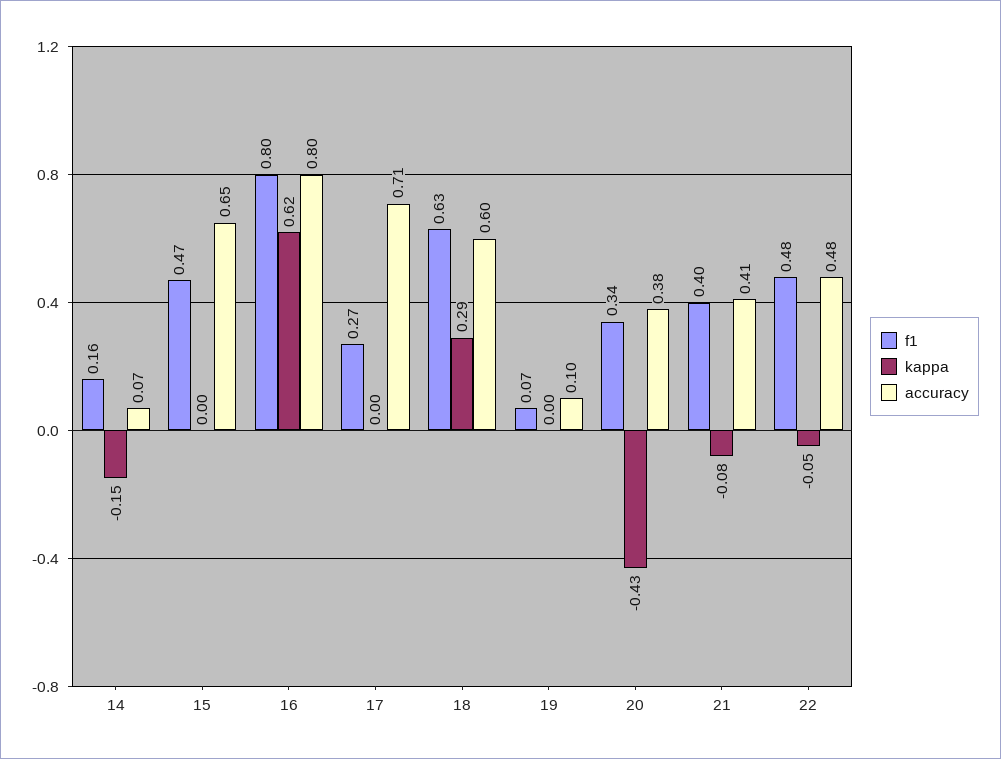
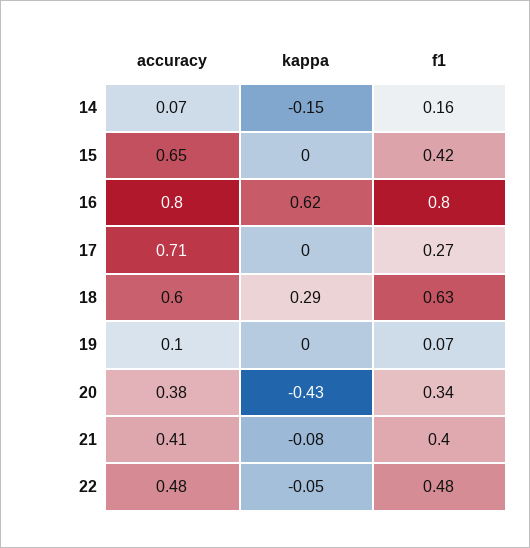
  {
    "f1": {
      "14": 0.16,
-     "15": 0.47,
+     "15": 0.42,
      "16": 0.8,
      "17": 0.27,
      "18": 0.63,
      "19": 0.07,
      "20": 0.34,
      "21": 0.4,
      "22": 0.48
    },
    "kappa": {
      "14": -0.15,
      "15": 0,
      "16": 0.62,
      "17": 0,
      "18": 0.29,
      "19": 0,
      "20": -0.43,
      "21": -0.08,
      "22": -0.05
    },
    "accuracy": {
      "14": 0.07,
      "15": 0.65,
      "16": 0.8,
      "17": 0.71,
      "18": 0.6,
      "19": 0.1,
      "20": 0.38,
      "21": 0.41,
      "22": 0.48
    }
  }

